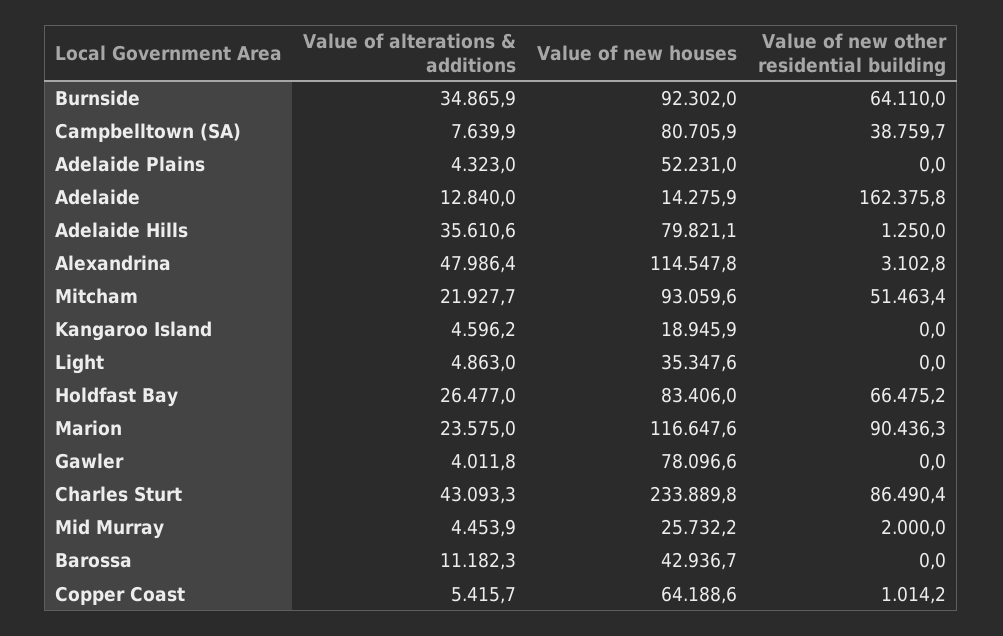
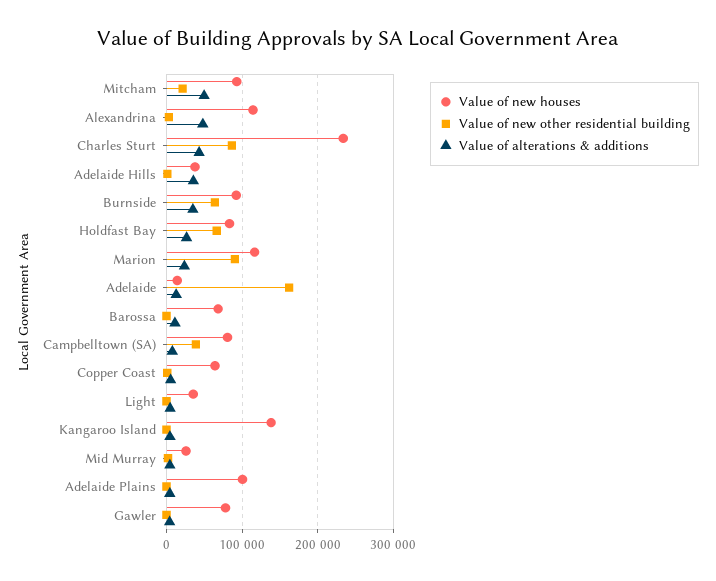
  {
    "Value of alterations & additions": {
      "Burnside": 34865.9,
      "Campbelltown (SA)": 7639.9,
      "Adelaide Plains": 4323,
      "Adelaide": 12840,
      "Adelaide Hills": 35610.6,
      "Alexandrina": 47986.4,
-     "Mitcham": 21927.7,
+     "Mitcham": 50000,
      "Kangaroo Island": 4596.2,
      "Light": 4863,
      "Holdfast Bay": 26477,
      "Marion": 23575,
      "Gawler": 4011.8,
      "Charles Sturt": 43093.3,
      "Mid Murray": 4453.9,
      "Barossa": 11182.3,
      "Copper Coast": 5415.7
    },
    "Value of new houses": {
      "Burnside": 92302,
      "Campbelltown (SA)": 80705.9,
-     "Adelaide Plains": 52231,
+     "Adelaide Plains": 100000,
      "Adelaide": 14275.9,
-     "Adelaide Hills": 79821.1,
+     "Adelaide Hills": 40000,
      "Alexandrina": 114547.8,
      "Mitcham": 93059.6,
-     "Kangaroo Island": 18945.9,
+     "Kangaroo Island": 140000,
      "Light": 35347.6,
      "Holdfast Bay": 83406,
      "Marion": 116647.6,
      "Gawler": 78096.6,
      "Charles Sturt": 233889.8,
      "Mid Murray": 25732.2,
-     "Barossa": 42936.7,
+     "Barossa": 70000,
      "Copper Coast": 64188.6
    },
    "Value of new other residential building": {
      "Burnside": 64110,
      "Campbelltown (SA)": 38759.7,
      "Adelaide Plains": 0,
      "Adelaide": 162375.8,
      "Adelaide Hills": 1250,
      "Alexandrina": 3102.8,
-     "Mitcham": 51463.4,
+     "Mitcham": 20000,
      "Kangaroo Island": 0,
      "Light": 0,
      "Holdfast Bay": 66475.2,
      "Marion": 90436.3,
      "Gawler": 0,
      "Charles Sturt": 86490.4,
      "Mid Murray": 2000,
      "Barossa": 0,
      "Copper Coast": 1014.2
    }
  }

